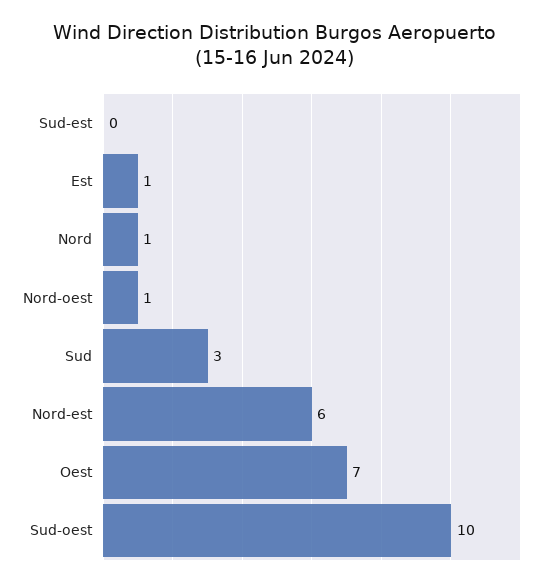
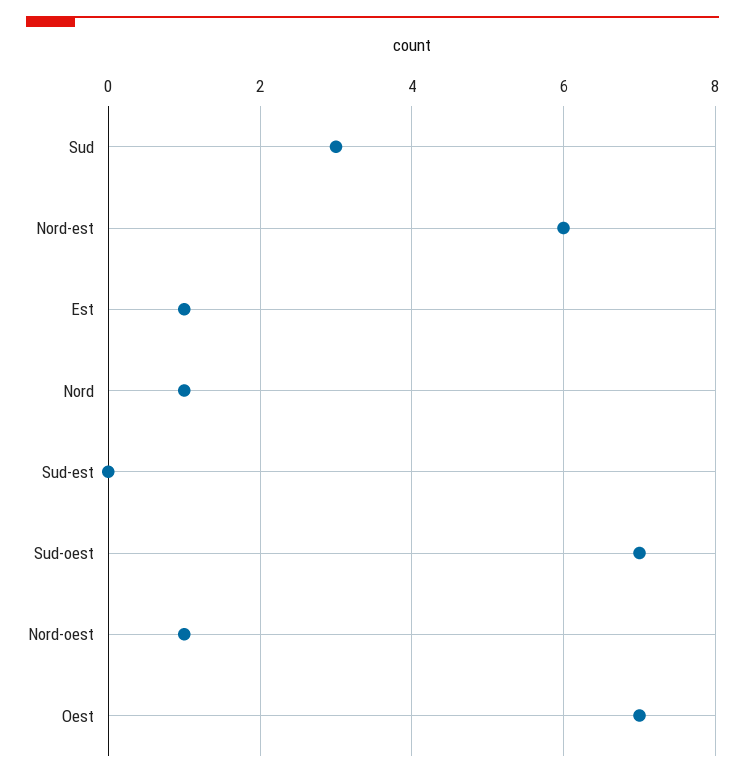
  {
    "Sud-est": 0,
    "Est": 1,
    "Nord": 1,
    "Nord-oest": 1,
    "Sud": 3,
    "Nord-est": 6,
    "Oest": 7,
-   "Sud-oest": 10
+   "Sud-oest": 7
  }

